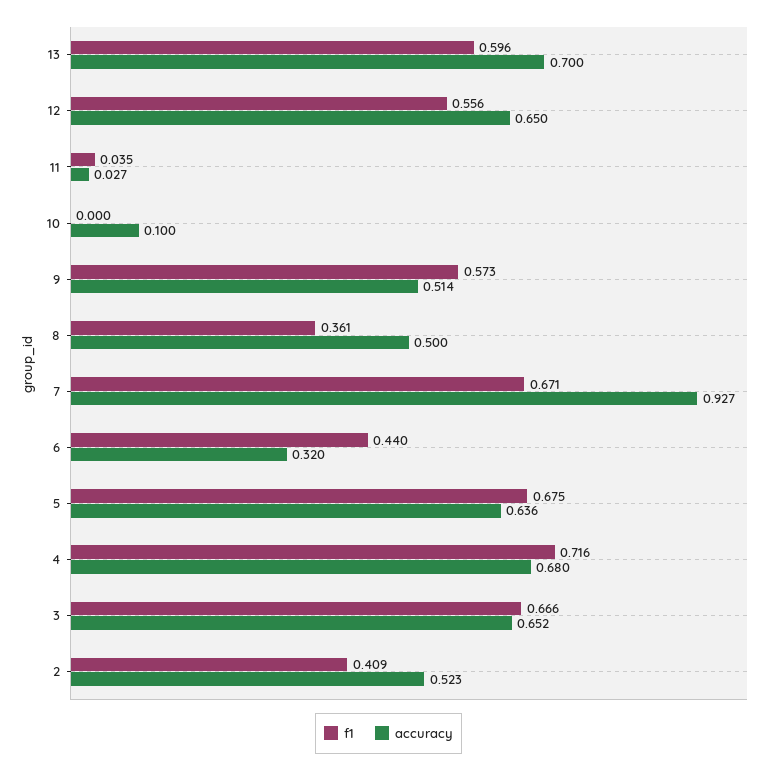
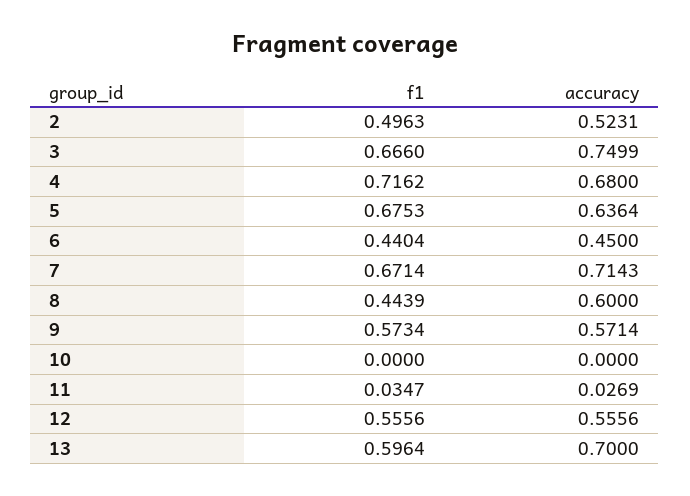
  {
    "f1": {
      "13": 0.5964,
      "12": 0.5556,
      "11": 0.0347,
      "10": 0,
      "9": 0.5734,
-     "8": 0.361,
+     "8": 0.4439,
      "7": 0.6714,
      "6": 0.4404,
      "5": 0.6753,
      "4": 0.7162,
      "3": 0.666,
-     "2": 0.409
+     "2": 0.4963
    },
    "accuracy": {
      "13": 0.7,
-     "12": 0.65,
+     "12": 0.5556,
      "11": 0.0269,
-     "10": 0.1,
+     "10": 0,
-     "9": 0.514,
+     "9": 0.5714,
-     "8": 0.5,
+     "8": 0.6,
-     "7": 0.927,
+     "7": 0.7143,
-     "6": 0.32,
+     "6": 0.45,
      "5": 0.6364,
      "4": 0.68,
-     "3": 0.652,
+     "3": 0.7499,
      "2": 0.5231
    }
  }

